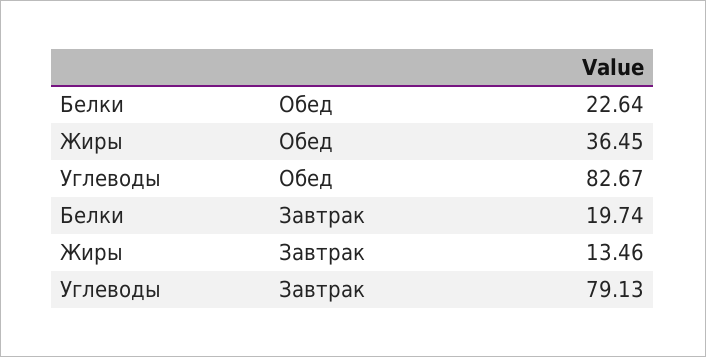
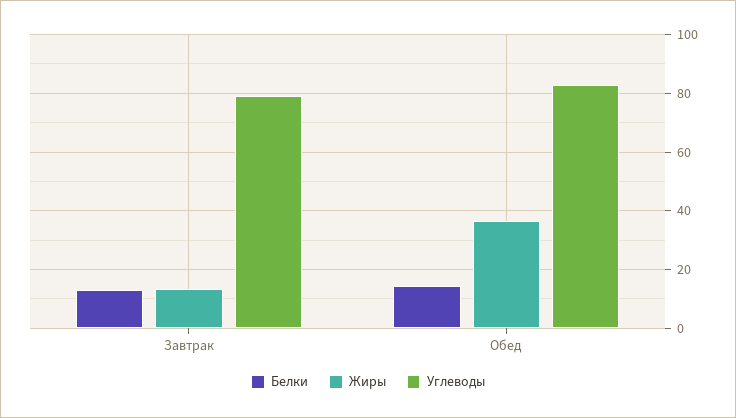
  {
    "Белки": {
-     "Обед": 22.64,
+     "Обед": 15,
-     "Завтрак": 19.74
+     "Завтрак": 12.5
    },
    "Жиры": {
      "Обед": 36.45,
      "Завтрак": 13.46
    },
    "Углеводы": {
      "Обед": 82.67,
      "Завтрак": 79.13
    }
  }

